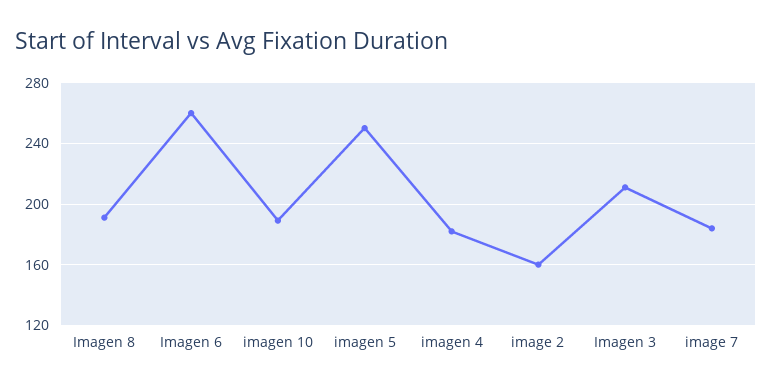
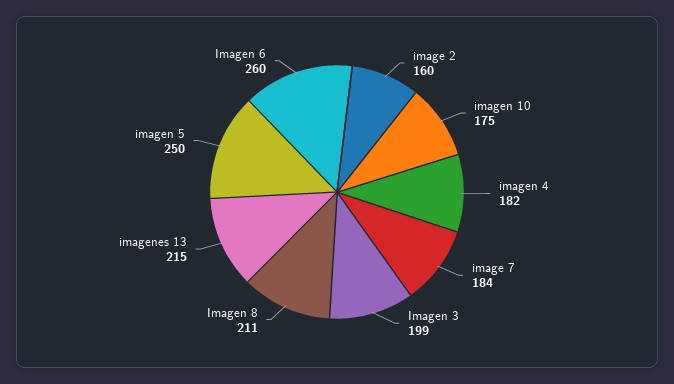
  {
-   "Imagen 8": 190,
+   "Imagen 8": 211,
    "Imagen 6": 260,
-   "imagen 10": 190,
+   "imagen 10": 175,
    "imagen 5": 250,
    "imagen 4": 182,
    "image 2": 160,
-   "Imagen 3": 210,
+   "Imagen 3": 199,
-   "image 7": 184
+   "image 7": 184,
+   "imagenes 13": 215
  }

